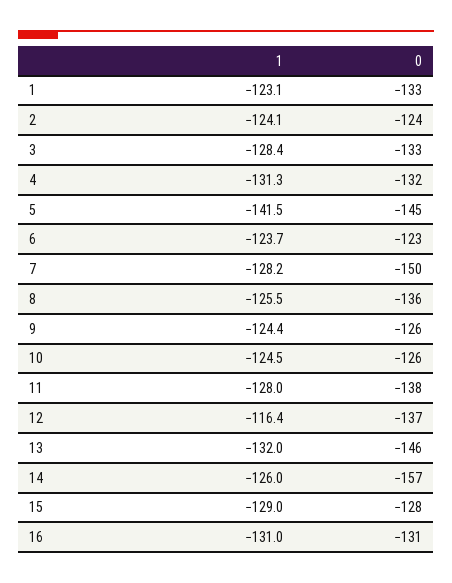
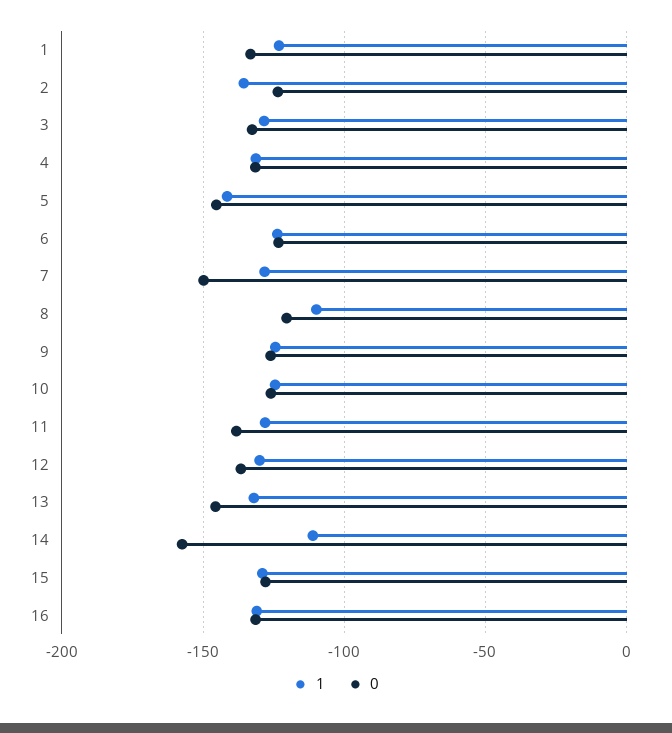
  {
    "1": {
      "1": -123.1,
-     "2": -124.1,
+     "2": -135,
      "3": -128.4,
      "4": -131.3,
      "5": -141.5,
      "6": -123.7,
      "7": -128.2,
-     "8": -125.5,
+     "8": -110,
      "9": -124.4,
      "10": -124.5,
      "11": -128,
-     "12": -116.4,
+     "12": -130,
      "13": -132,
-     "14": -126,
+     "14": -110,
      "15": -129,
      "16": -131
    },
    "0": {
      "1": -133,
      "2": -124,
      "3": -133,
      "4": -132,
      "5": -145,
      "6": -123,
      "7": -150,
-     "8": -136,
+     "8": -120,
      "9": -126,
      "10": -126,
      "11": -138,
      "12": -137,
      "13": -146,
      "14": -157,
      "15": -128,
      "16": -131
    }
  }

